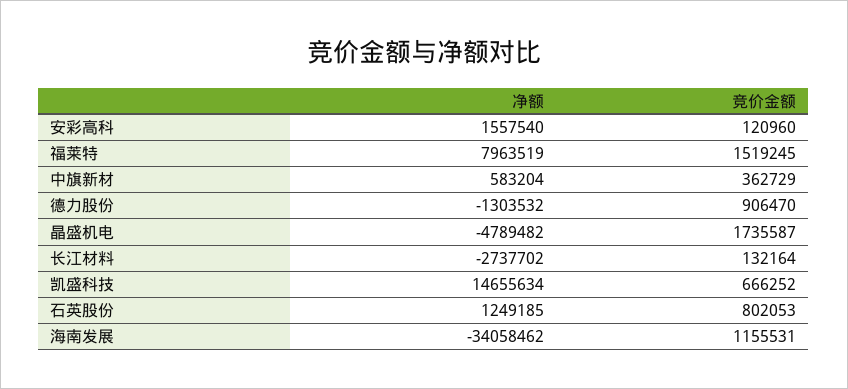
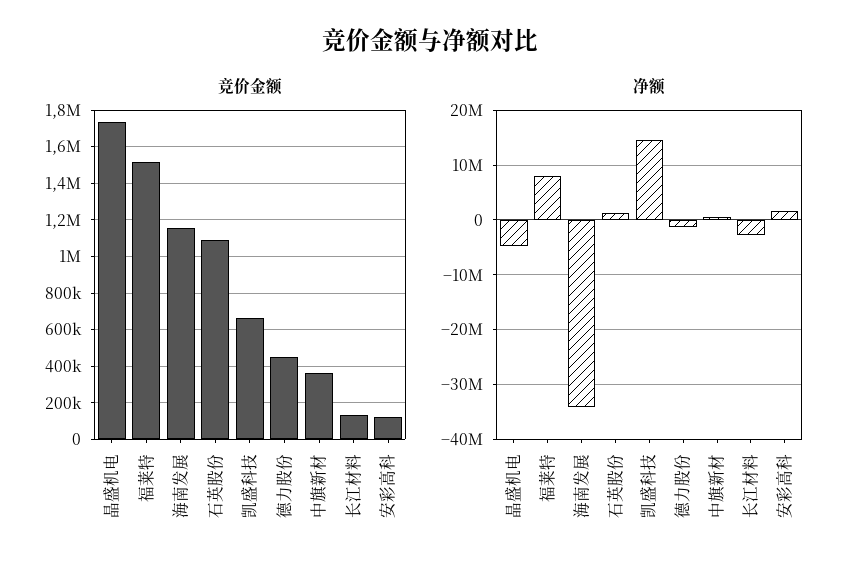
  {
    "净额": {
      "安彩高科": 1557540,
      "福莱特": 7963519,
      "中旗新材": 583204,
      "德力股份": -1303532,
      "晶盛机电": -4789482,
      "长江材料": -2737702,
      "凯盛科技": 14655634,
      "石英股份": 1249185,
      "海南发展": -34058462
    },
    "竞价金额": {
      "安彩高科": 120960,
      "福莱特": 1519245,
      "中旗新材": 362729,
-     "德力股份": 906470,
+     "德力股份": 450000,
      "晶盛机电": 1735587,
      "长江材料": 132164,
      "凯盛科技": 666252,
-     "石英股份": 802053,
+     "石英股份": 1100000,
      "海南发展": 1155531
    }
  }

